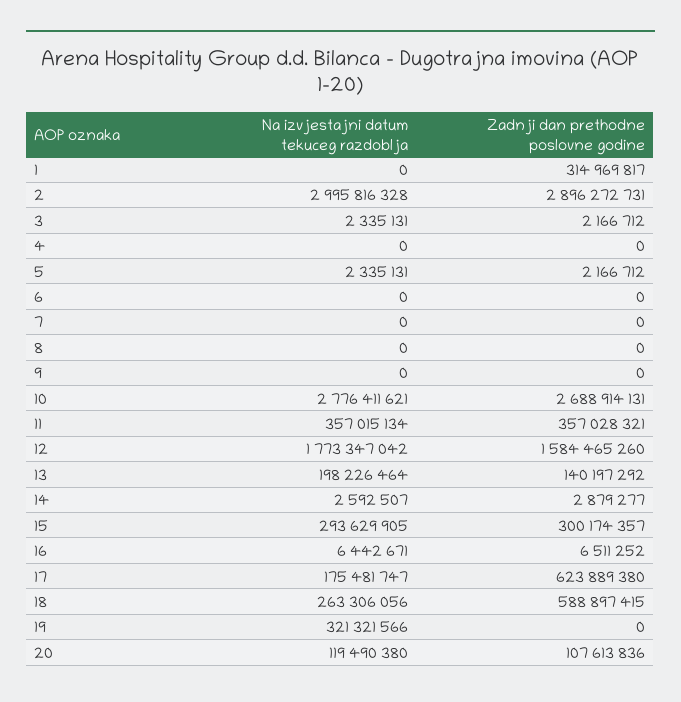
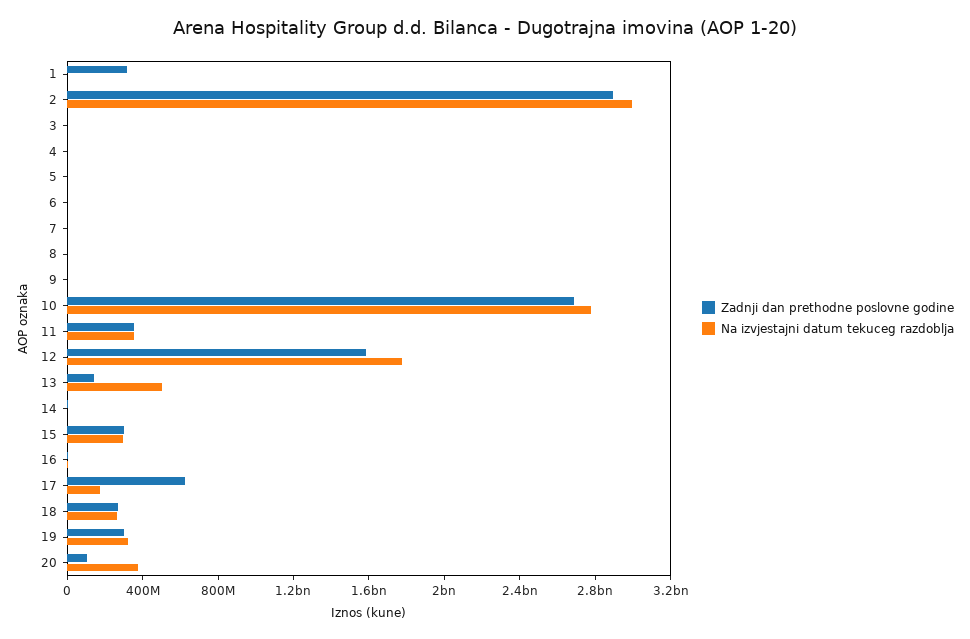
  {
    "Na izvjestajni datum tekuceg razdoblja": {
      "1": 0,
      "2": 2995816328,
      "3": 2335131,
      "4": 0,
      "5": 2335131,
      "6": 0,
      "7": 0,
      "8": 0,
      "9": 0,
      "10": 2776411621,
      "11": 357015134,
      "12": 1773347042,
-     "13": 198226464,
+     "13": 500000000,
      "14": 2592507,
      "15": 293629905,
      "16": 6442671,
      "17": 175481747,
      "18": 263306056,
      "19": 321321566,
-     "20": 119490380
+     "20": 400000000
    },
    "Zadnji dan prethodne poslovne godine": {
      "1": 314969817,
      "2": 2896272731,
      "3": 2166712,
      "4": 0,
      "5": 2166712,
      "6": 0,
      "7": 0,
      "8": 0,
      "9": 0,
      "10": 2688914131,
      "11": 357028321,
      "12": 1584465260,
      "13": 140197292,
      "14": 2879277,
      "15": 300174357,
      "16": 6511252,
      "17": 623889380,
-     "18": 588897415,
+     "18": 300000000,
-     "19": 0,
+     "19": 300000000,
      "20": 107613836
    }
  }

